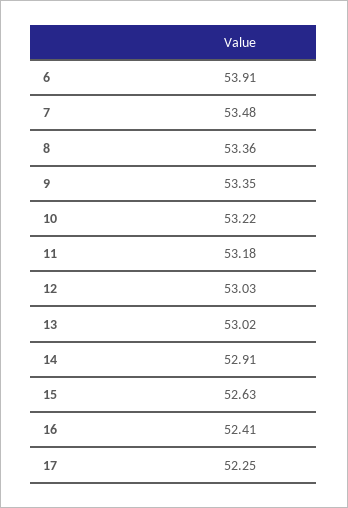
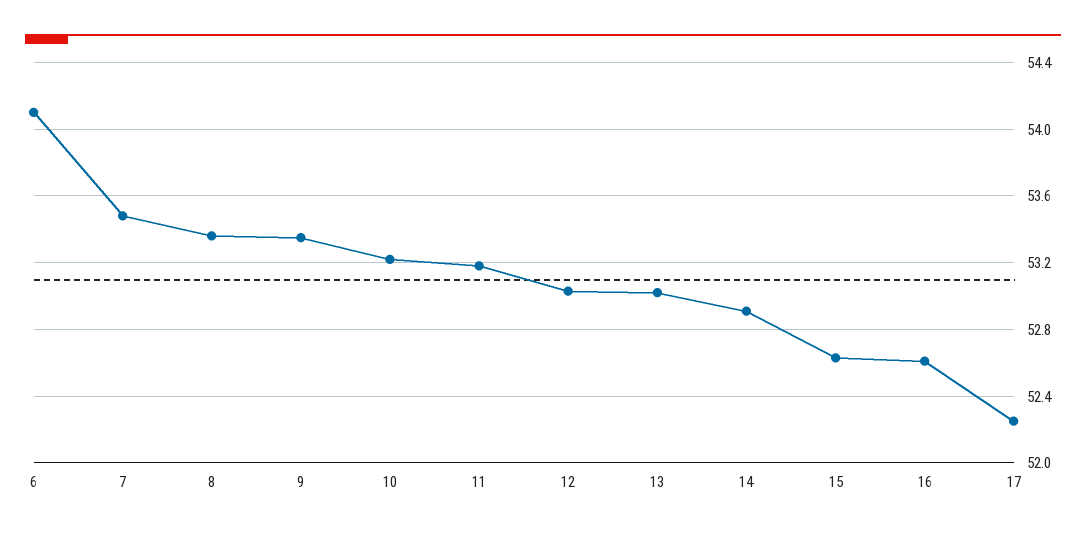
  {
-   "6": 53.91,
+   "6": 54.1,
    "7": 53.48,
    "8": 53.36,
    "9": 53.35,
    "10": 53.22,
    "11": 53.18,
    "12": 53.03,
    "13": 53.02,
    "14": 52.91,
    "15": 52.63,
-   "16": 52.41,
+   "16": 52.6,
    "17": 52.25
  }

